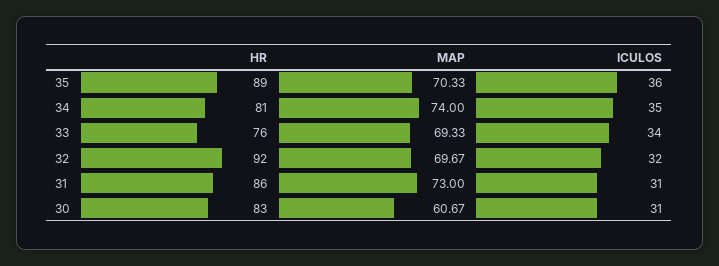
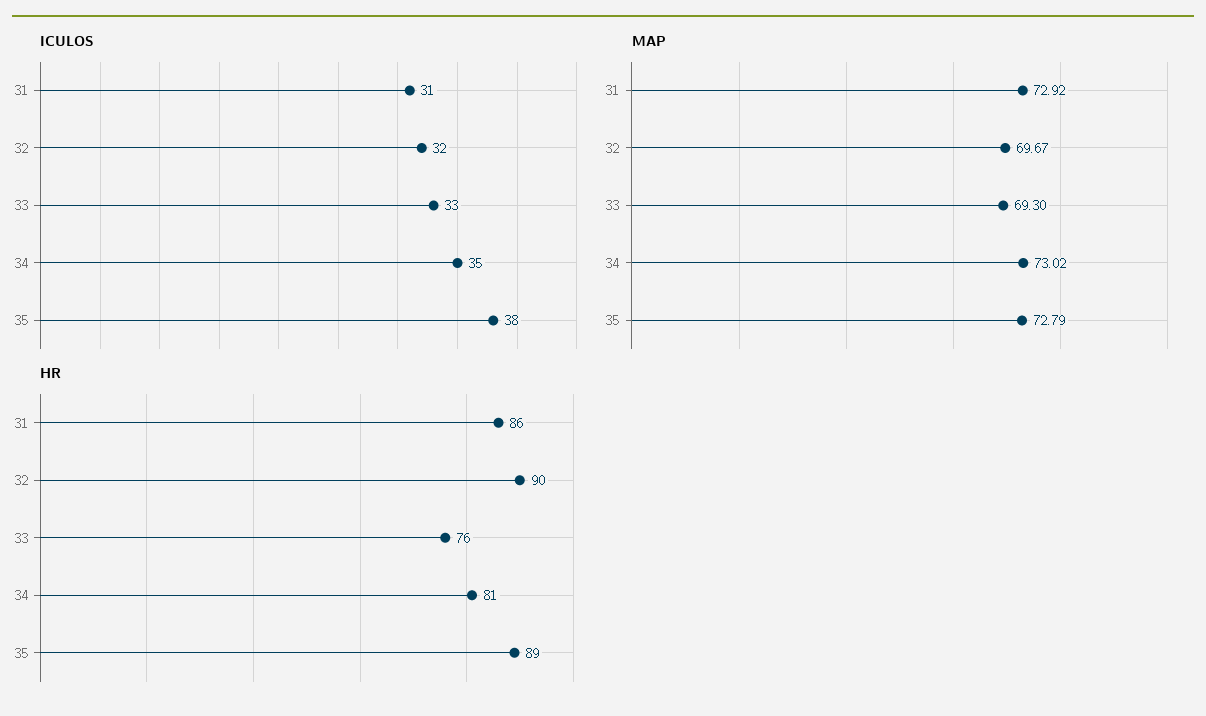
  {
    "HR": {
      "35": 89,
      "34": 81,
      "33": 76,
-     "32": 92,
+     "32": 90,
-     "31": 86,
+     "31": 86
-     "30": 83
    },
    "MAP": {
-     "35": 70.33,
+     "35": 72.79,
-     "34": 74,
+     "34": 73.02,
-     "33": 69.33,
+     "33": 69.3,
      "32": 69.67,
-     "31": 73,
+     "31": 72.92
-     "30": 60.67
    },
    "ICULOS": {
-     "35": 36,
+     "35": 38,
      "34": 35,
-     "33": 34,
+     "33": 33,
      "32": 32,
-     "31": 31,
+     "31": 31
-     "30": 31
    }
  }

